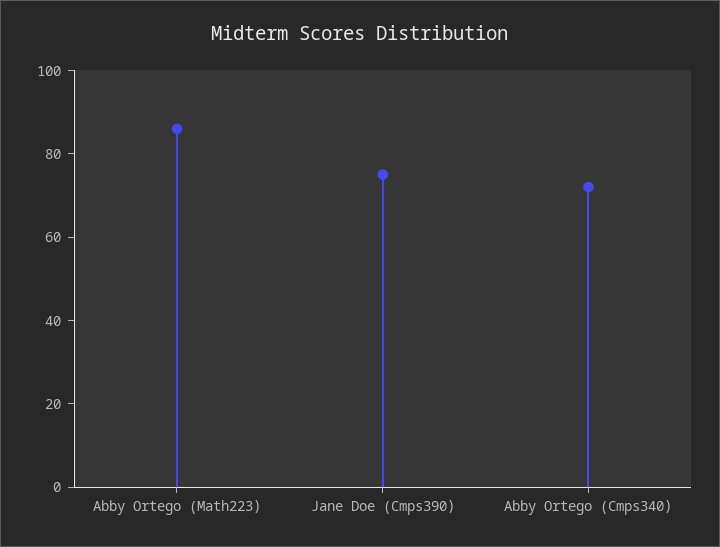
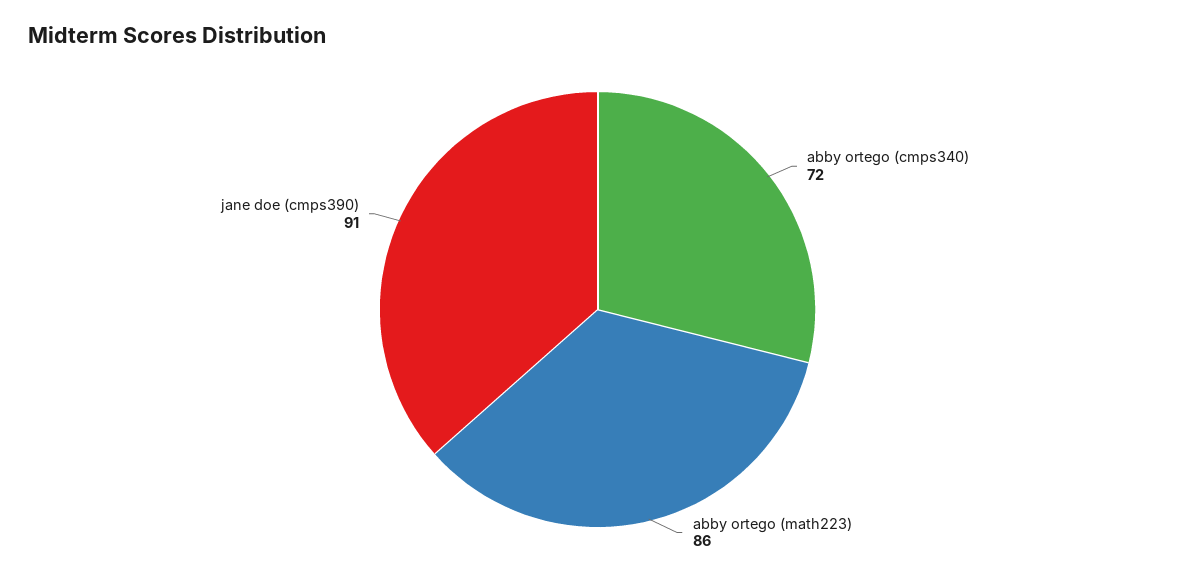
  {
    "Abby Ortego (Math223)": 86,
-   "Jane Doe (Cmps390)": 75,
+   "Jane Doe (Cmps390)": 91,
    "Abby Ortego (Cmps340)": 72
  }

